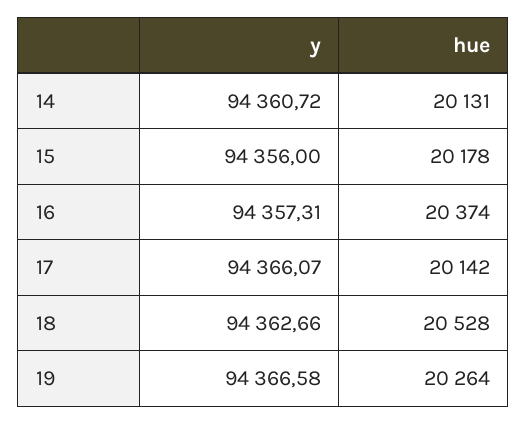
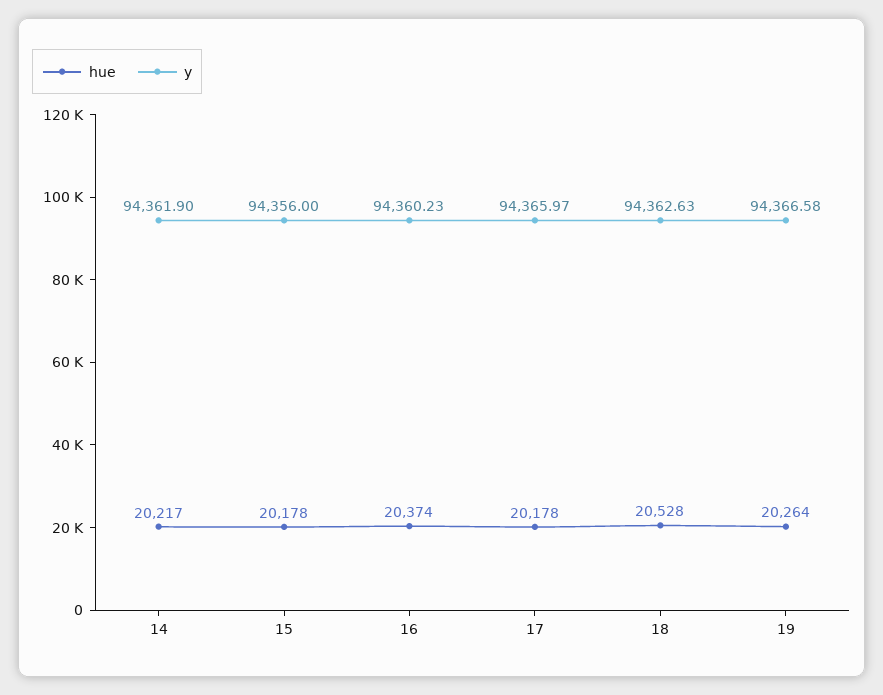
  {
    "y": {
-     "14": 94360.72,
+     "14": 94361.9,
      "15": 94356,
-     "16": 94357.31,
+     "16": 94360.23,
-     "17": 94366.07,
+     "17": 94365.97,
-     "18": 94362.66,
+     "18": 94362.63,
      "19": 94366.58
    },
    "hue": {
-     "14": 20131,
+     "14": 20217,
      "15": 20178,
      "16": 20374,
-     "17": 20142,
+     "17": 20178,
      "18": 20528,
      "19": 20264
    }
  }

